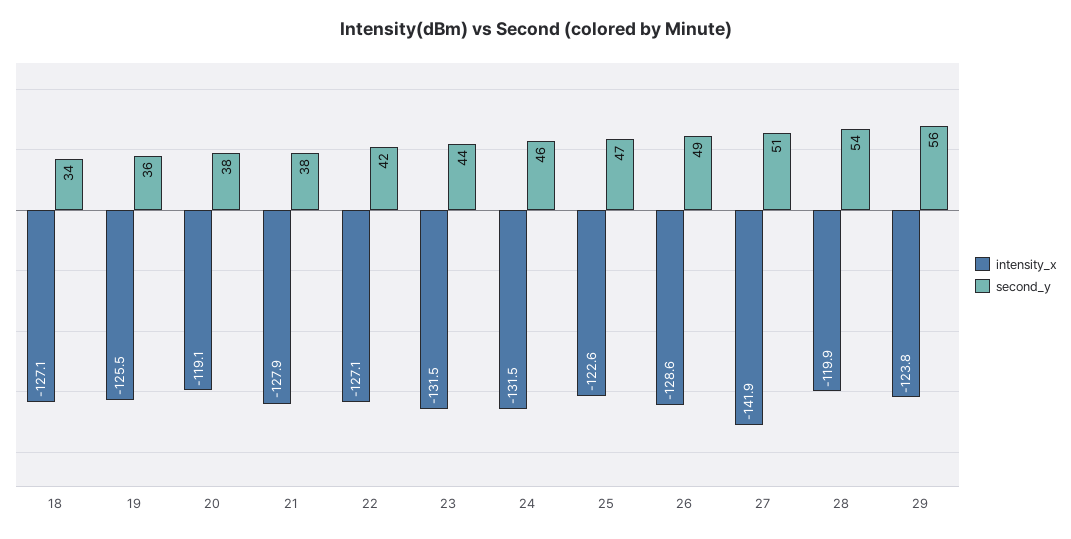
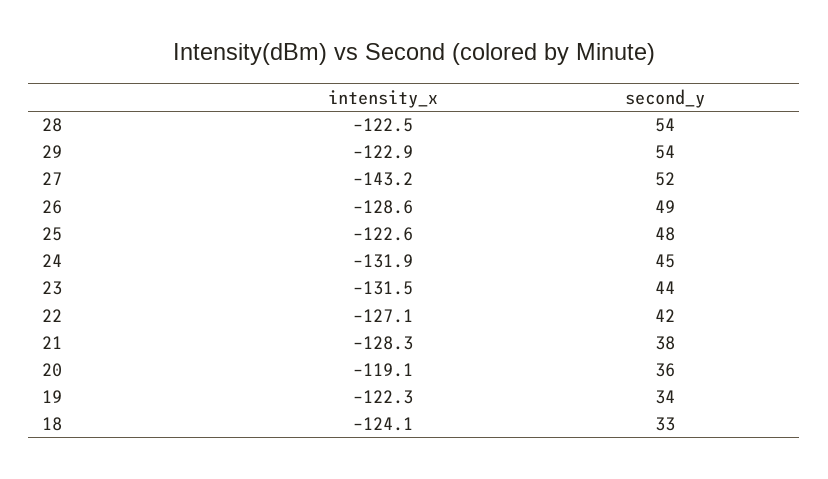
  {
    "intensity_x": {
-     "18": -127.1,
+     "18": -124.1,
-     "19": -125.5,
+     "19": -122.3,
      "20": -119.1,
-     "21": -127.9,
+     "21": -128.3,
      "22": -127.1,
      "23": -131.5,
-     "24": -131.5,
+     "24": -131.9,
      "25": -122.6,
      "26": -128.6,
-     "27": -141.9,
+     "27": -143.2,
-     "28": -119.9,
+     "28": -122.5,
-     "29": -123.8
+     "29": -122.9
    },
    "second_y": {
-     "18": 34,
+     "18": 33,
-     "19": 36,
+     "19": 34,
-     "20": 38,
+     "20": 36,
      "21": 38,
      "22": 42,
      "23": 44,
-     "24": 46,
+     "24": 45,
-     "25": 47,
+     "25": 48,
      "26": 49,
-     "27": 51,
+     "27": 52,
      "28": 54,
-     "29": 56
+     "29": 54
    }
  }

